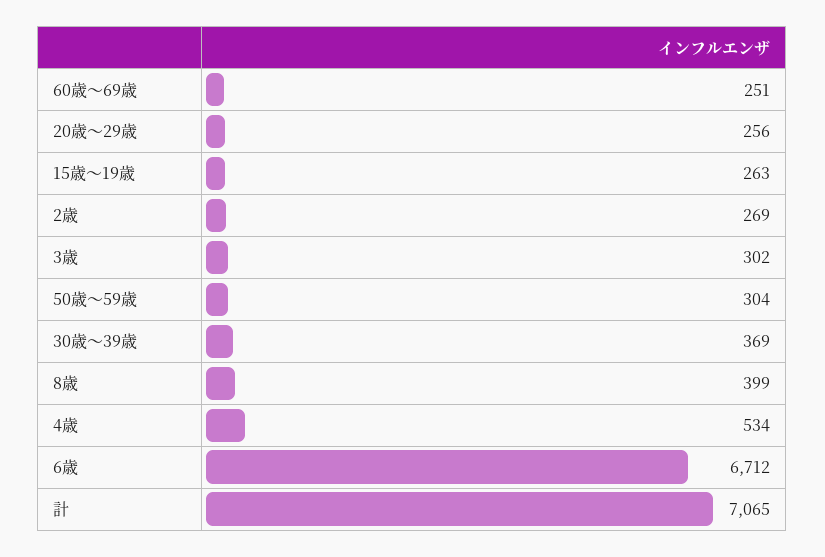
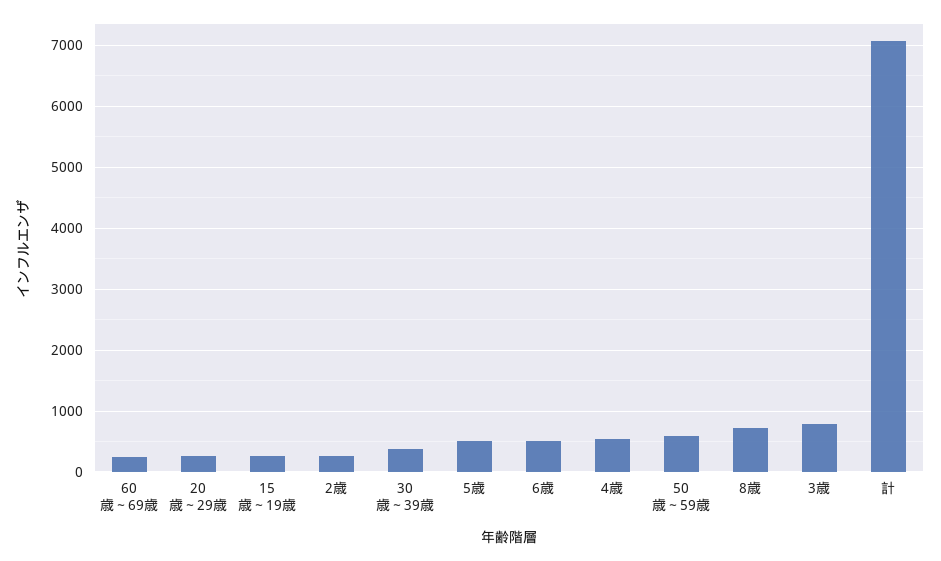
  {
    "60歳～69歳": 251,
    "20歳～29歳": 256,
    "15歳～19歳": 263,
    "2歳": 269,
-   "3歳": 302,
+   "3歳": 800,
-   "50歳～59歳": 304,
+   "50歳～59歳": 600,
    "30歳～39歳": 369,
-   "8歳": 399,
+   "8歳": 700,
    "4歳": 534,
-   "6歳": 6712,
+   "6歳": 500,
-   "計": 7065
+   "計": 7065,
+   "5歳": 500
  }

